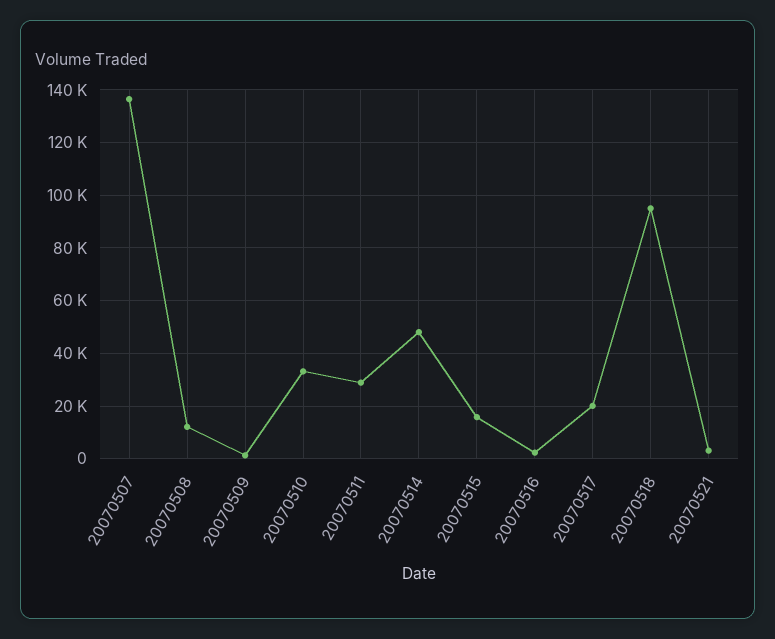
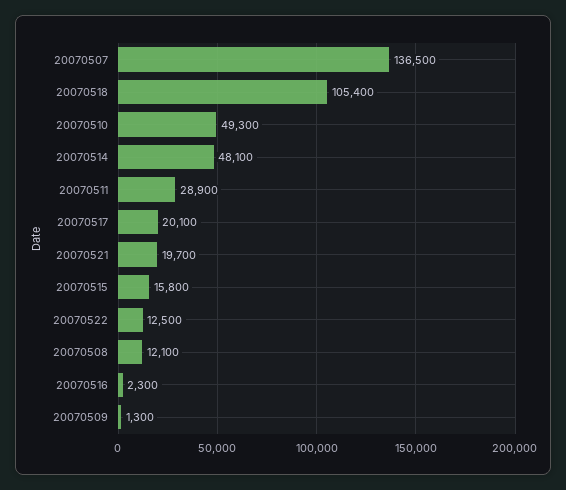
  {
    "20070507": 136500,
    "20070508": 12100,
    "20070509": 1300,
-   "20070510": 32500,
+   "20070510": 49300,
    "20070511": 28900,
    "20070514": 48100,
    "20070515": 15800,
    "20070516": 2300,
    "20070517": 20100,
-   "20070518": 95000,
+   "20070518": 105400,
-   "20070521": 2500
+   "20070521": 19700,
+   "20070522": 12500
  }

